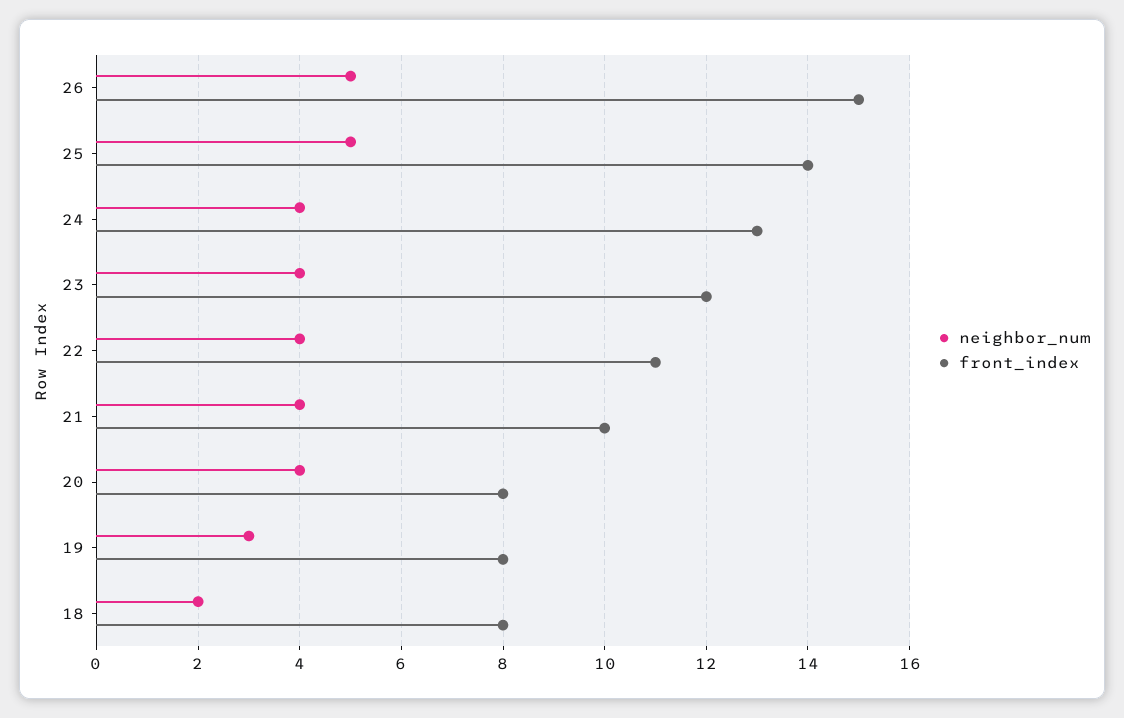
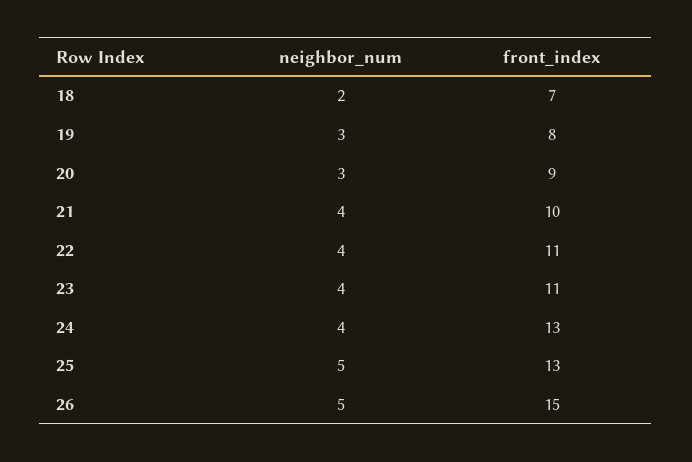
  {
    "neighbor_num": {
      "26": 5,
      "25": 5,
      "24": 4,
      "23": 4,
      "22": 4,
      "21": 4,
-     "20": 4,
+     "20": 3,
      "19": 3,
      "18": 2
    },
    "front_index": {
      "26": 15,
-     "25": 14,
+     "25": 13,
      "24": 13,
-     "23": 12,
+     "23": 11,
      "22": 11,
      "21": 10,
-     "20": 8,
+     "20": 9,
      "19": 8,
-     "18": 8
+     "18": 7
    }
  }

